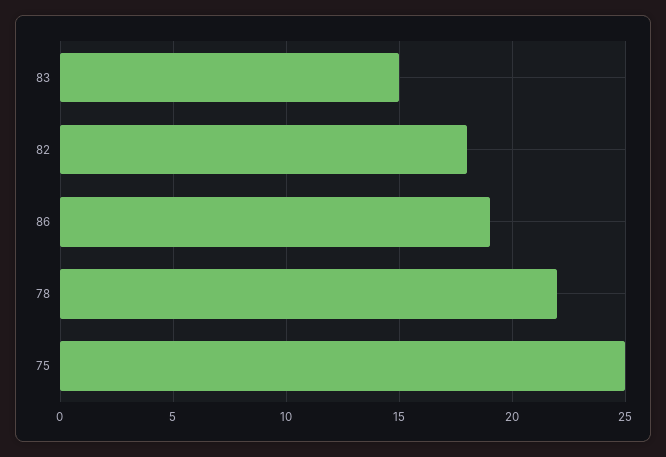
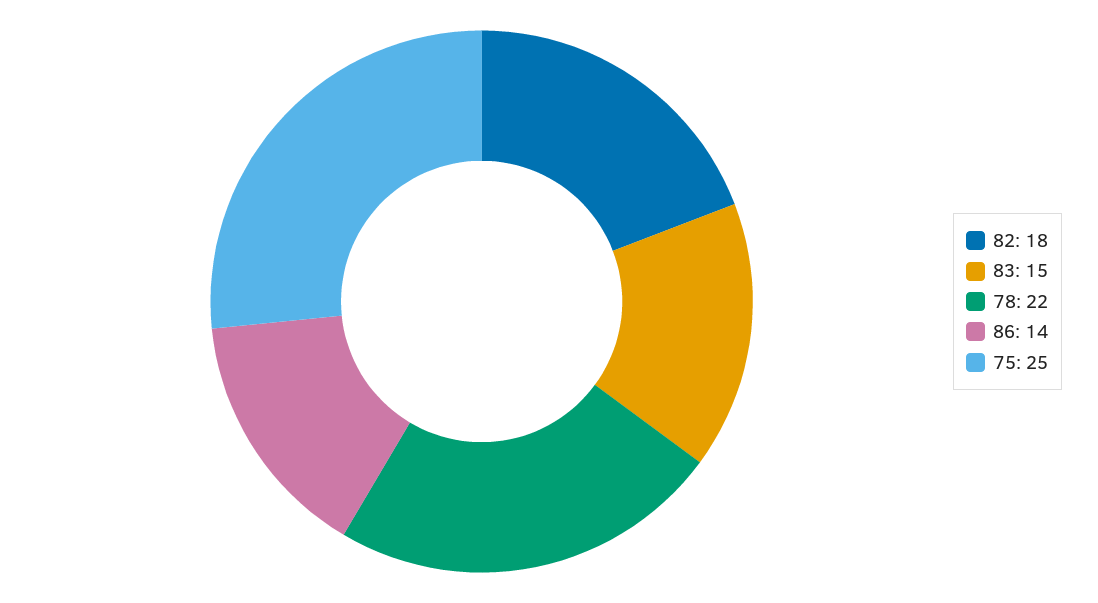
  {
    "83": 15,
    "82": 18,
-   "86": 19,
+   "86": 14,
    "78": 22,
    "75": 25
  }

